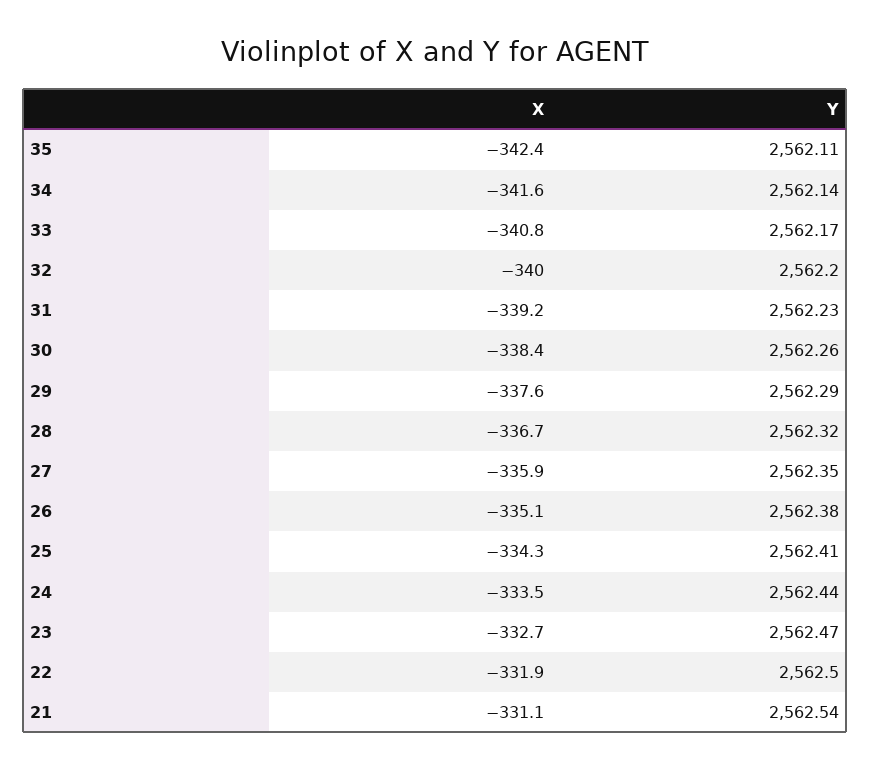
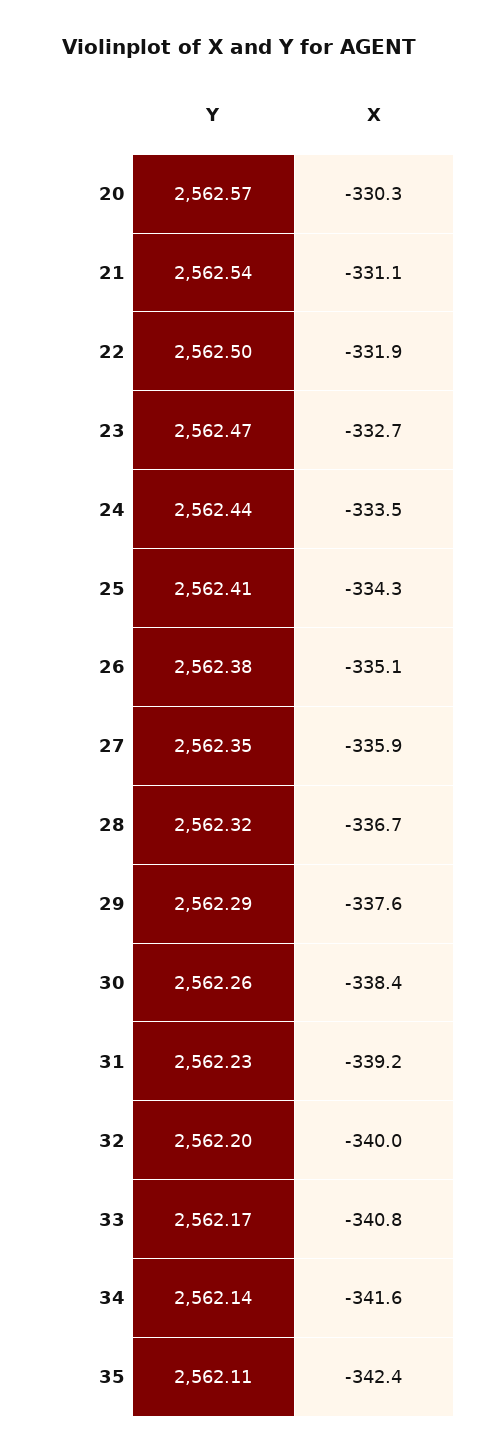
  {
    "X": {
      "35": -342.4,
      "34": -341.6,
      "33": -340.8,
      "32": -340,
      "31": -339.2,
      "30": -338.4,
      "29": -337.6,
      "28": -336.7,
      "27": -335.9,
      "26": -335.1,
      "25": -334.3,
      "24": -333.5,
      "23": -332.7,
      "22": -331.9,
-     "21": -331.1
+     "21": -331.1,
+     "20": -330.3
    },
    "Y": {
      "35": 2562.11,
      "34": 2562.14,
      "33": 2562.17,
      "32": 2562.2,
      "31": 2562.23,
      "30": 2562.26,
      "29": 2562.29,
      "28": 2562.32,
      "27": 2562.35,
      "26": 2562.38,
      "25": 2562.41,
      "24": 2562.44,
      "23": 2562.47,
      "22": 2562.5,
-     "21": 2562.54
+     "21": 2562.54,
+     "20": 2562.57
    }
  }

